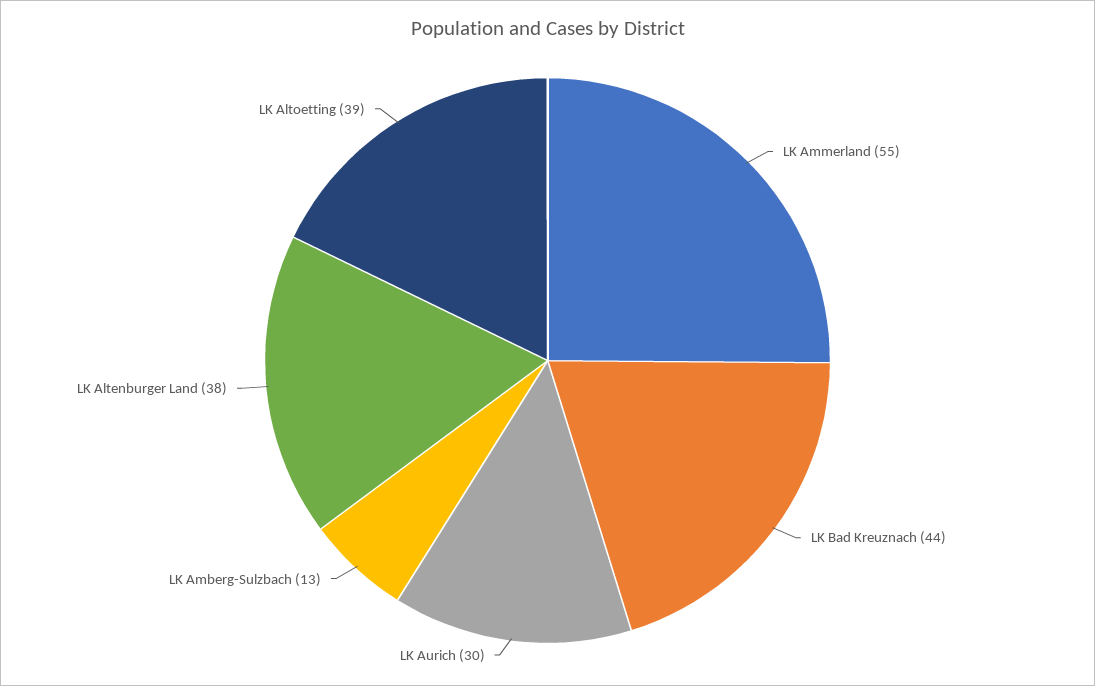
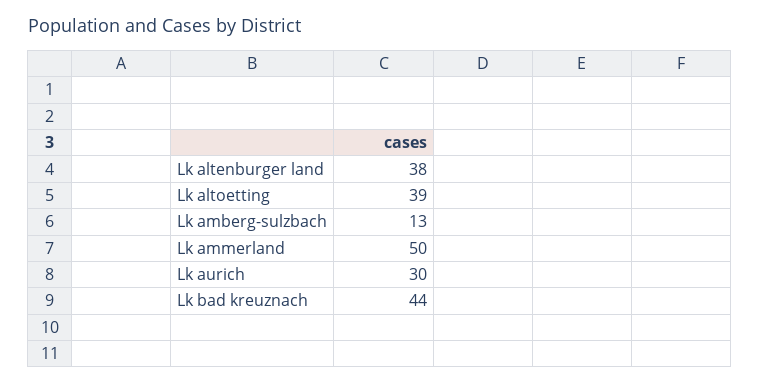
  {
-   "LK Ammerland": 55,
+   "LK Ammerland": 50,
    "LK Bad Kreuznach": 44,
    "LK Aurich": 30,
    "LK Amberg-Sulzbach": 13,
    "LK Altenburger Land": 38,
    "LK Altoetting": 39
  }

